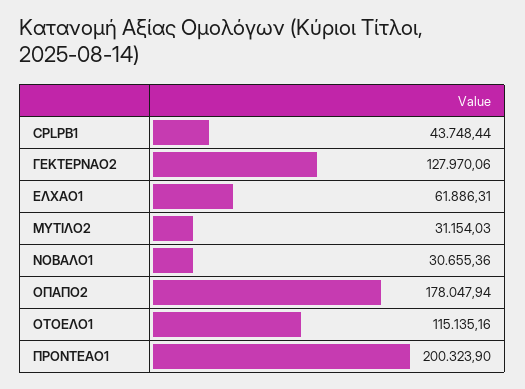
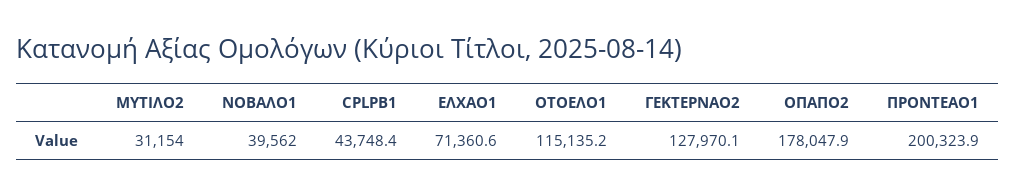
  {
    "CPLPB1": 43748.44,
    "ΓΕΚΤΕΡΝΑΟ2": 127970.06,
-   "ΕΛΧΑΟ1": 61886.31,
+   "ΕΛΧΑΟ1": 71360.6,
    "ΜΥΤΙΛΟ2": 31154.03,
-   "ΝΟΒΑΛΟ1": 30655.36,
+   "ΝΟΒΑΛΟ1": 39562,
    "ΟΠΑΠΟ2": 178047.94,
    "ΟΤΟΕΛΟ1": 115135.16,
    "ΠΡΟΝΤΕΑΟ1": 200323.9
  }

